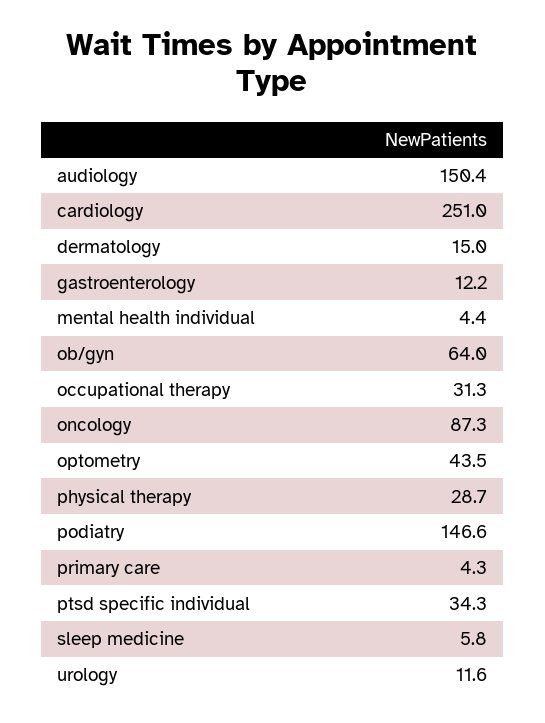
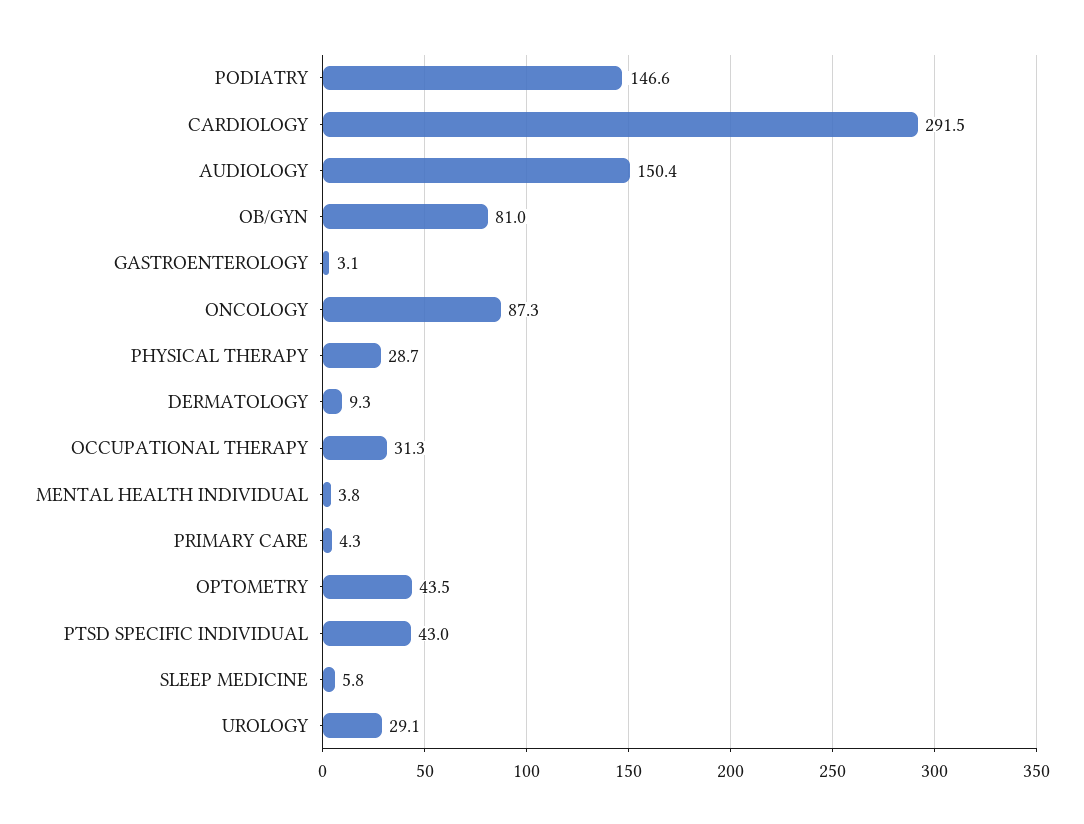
  {
    "audiology": 150.4,
-   "cardiology": 251,
+   "cardiology": 291.5,
-   "dermatology": 15,
+   "dermatology": 9.3,
-   "gastroenterology": 12.2,
+   "gastroenterology": 3.1,
-   "mental health individual": 4.4,
+   "mental health individual": 3.8,
-   "ob/gyn": 64,
+   "ob/gyn": 81,
    "occupational therapy": 31.3,
    "oncology": 87.3,
    "optometry": 43.5,
    "physical therapy": 28.7,
    "podiatry": 146.6,
    "primary care": 4.3,
-   "ptsd specific individual": 34.3,
+   "ptsd specific individual": 43,
    "sleep medicine": 5.8,
-   "urology": 11.6
+   "urology": 29.1
  }

